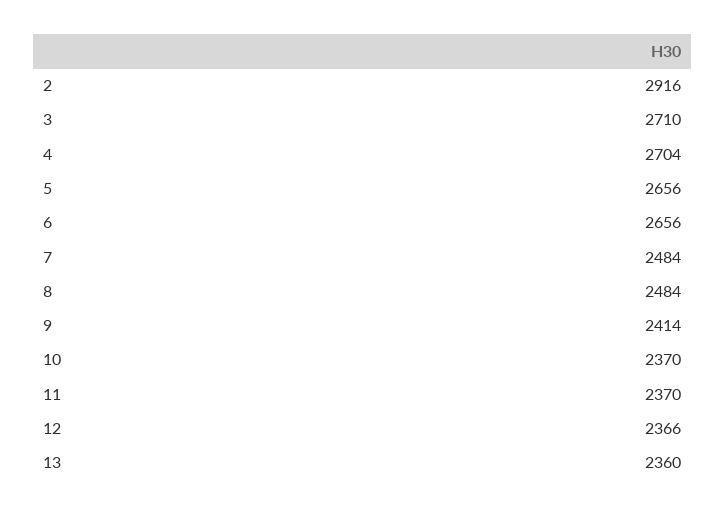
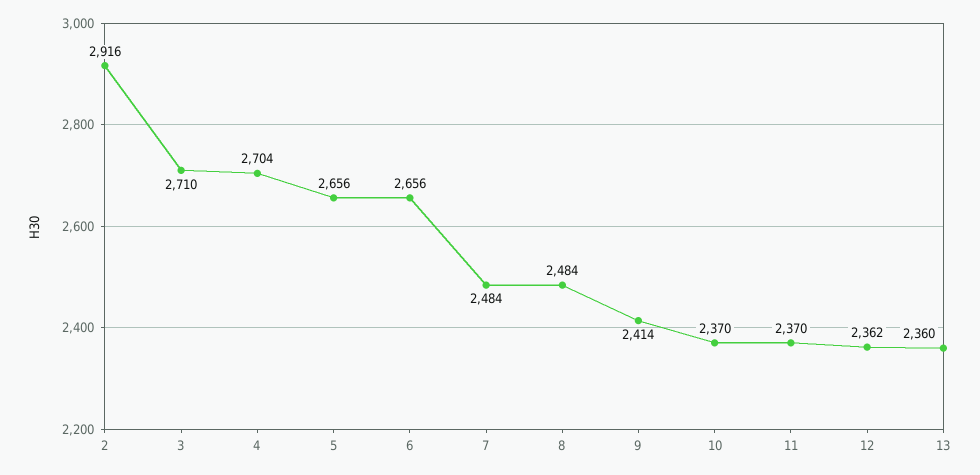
  {
    "2": 2916,
    "3": 2710,
    "4": 2704,
    "5": 2656,
    "6": 2656,
    "7": 2484,
    "8": 2484,
    "9": 2414,
    "10": 2370,
    "11": 2370,
-   "12": 2366,
+   "12": 2362,
    "13": 2360
  }

